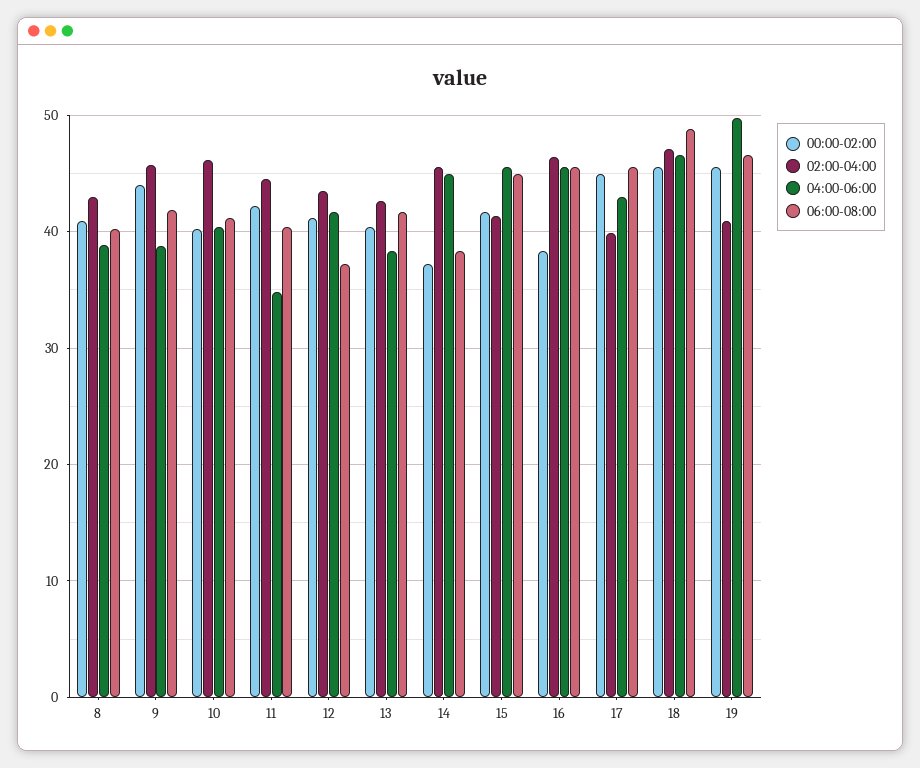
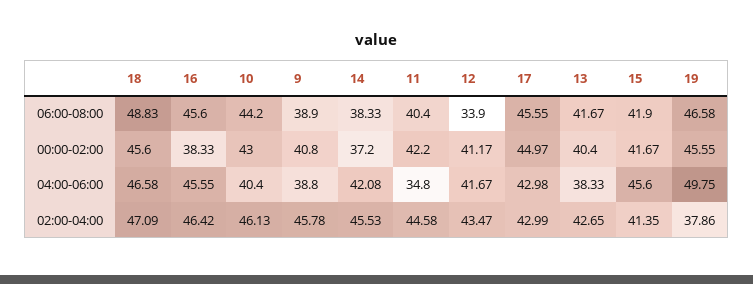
  {
    "00:00-02:00": {
-     "8": 41,
-     "9": 44,
+     "9": 40.8,
-     "10": 40,
+     "10": 43,
      "11": 42.2,
      "12": 41.17,
      "13": 40.4,
      "14": 37.2,
      "15": 41.67,
      "16": 38.33,
      "17": 44.97,
      "18": 45.6,
      "19": 45.55
    },
    "02:00-04:00": {
-     "8": 43,
      "9": 45.78,
      "10": 46.13,
      "11": 44.58,
      "12": 43.47,
      "13": 42.65,
      "14": 45.53,
      "15": 41.35,
      "16": 46.42,
-     "17": 40,
+     "17": 42.99,
      "18": 47.09,
-     "19": 41
+     "19": 37.86
    },
    "04:00-06:00": {
-     "8": 39,
      "9": 38.8,
      "10": 40.4,
      "11": 34.8,
      "12": 41.67,
      "13": 38.33,
-     "14": 45,
+     "14": 42.08,
      "15": 45.6,
      "16": 45.55,
      "17": 42.98,
      "18": 46.58,
      "19": 49.75
    },
    "06:00-08:00": {
-     "8": 40,
-     "9": 42,
+     "9": 38.9,
-     "10": 41,
+     "10": 44.2,
      "11": 40.4,
-     "12": 37,
+     "12": 33.9,
      "13": 41.67,
      "14": 38.33,
-     "15": 45,
+     "15": 41.9,
      "16": 45.6,
      "17": 45.55,
      "18": 48.83,
      "19": 46.58
    }
  }

